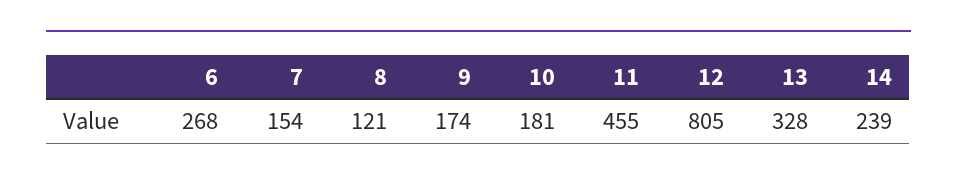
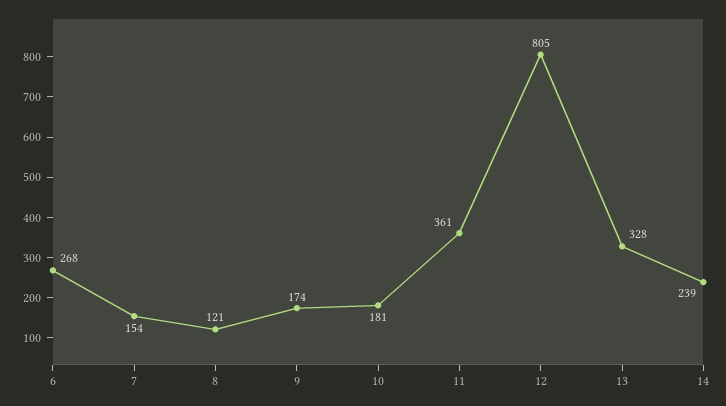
  {
    "6": 268,
    "7": 154,
    "8": 121,
    "9": 174,
    "10": 181,
-   "11": 455,
+   "11": 361,
    "12": 805,
    "13": 328,
    "14": 239
  }

